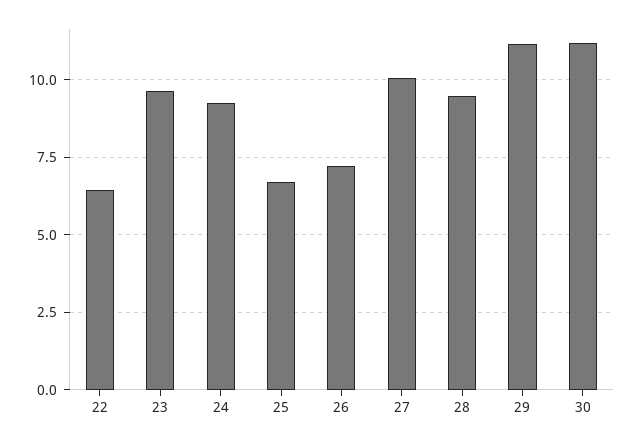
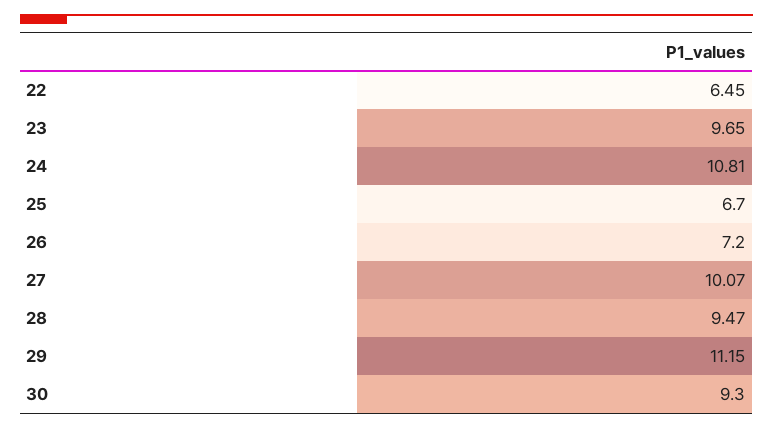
  {
    "22": 6.45,
    "23": 9.65,
-   "24": 9.25,
+   "24": 10.81,
    "25": 6.7,
    "26": 7.2,
    "27": 10.07,
    "28": 9.47,
    "29": 11.15,
-   "30": 11.25
+   "30": 9.3
  }

